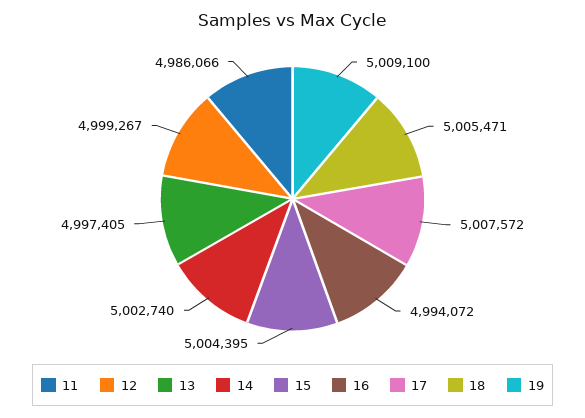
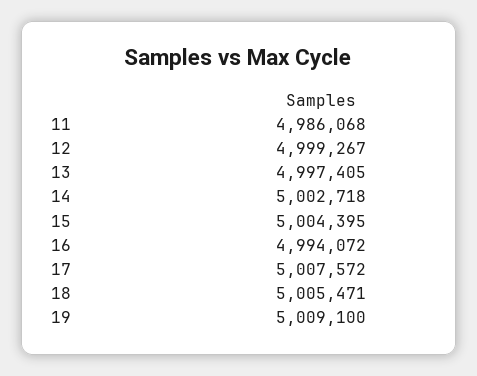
  {
-   "11": 4986066,
+   "11": 4986068,
    "12": 4999267,
    "13": 4997405,
-   "14": 5002740,
+   "14": 5002718,
    "15": 5004395,
    "16": 4994072,
    "17": 5007572,
    "18": 5005471,
    "19": 5009100
  }

